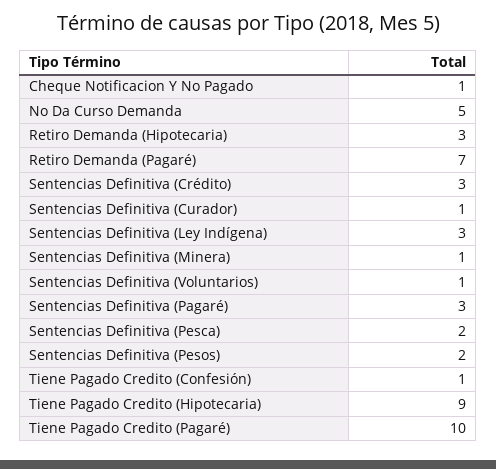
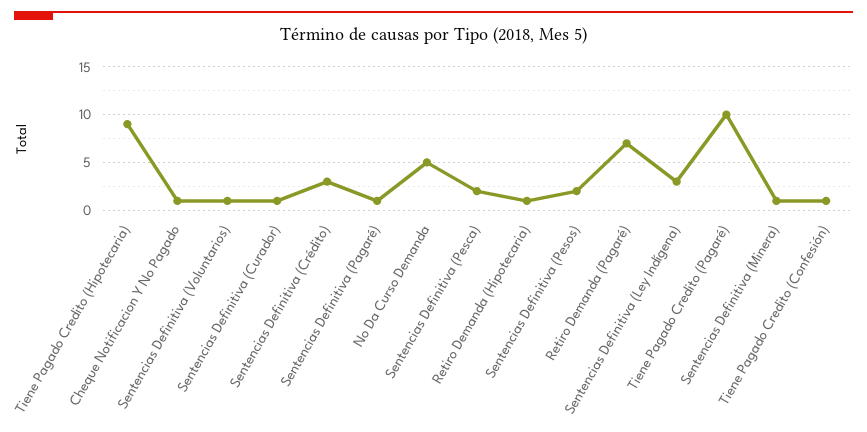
  {
    "Cheque Notificacion Y No Pagado": 1,
    "No Da Curso Demanda": 5,
-   "Retiro Demanda (Hipotecaria)": 3,
+   "Retiro Demanda (Hipotecaria)": 1,
    "Retiro Demanda (Pagaré)": 7,
    "Sentencias Definitiva (Crédito)": 3,
    "Sentencias Definitiva (Curador)": 1,
    "Sentencias Definitiva (Ley Indígena)": 3,
    "Sentencias Definitiva (Minera)": 1,
    "Sentencias Definitiva (Voluntarios)": 1,
-   "Sentencias Definitiva (Pagaré)": 3,
+   "Sentencias Definitiva (Pagaré)": 1,
    "Sentencias Definitiva (Pesca)": 2,
    "Sentencias Definitiva (Pesos)": 2,
    "Tiene Pagado Credito (Confesión)": 1,
    "Tiene Pagado Credito (Hipotecaria)": 9,
    "Tiene Pagado Credito (Pagaré)": 10
  }

